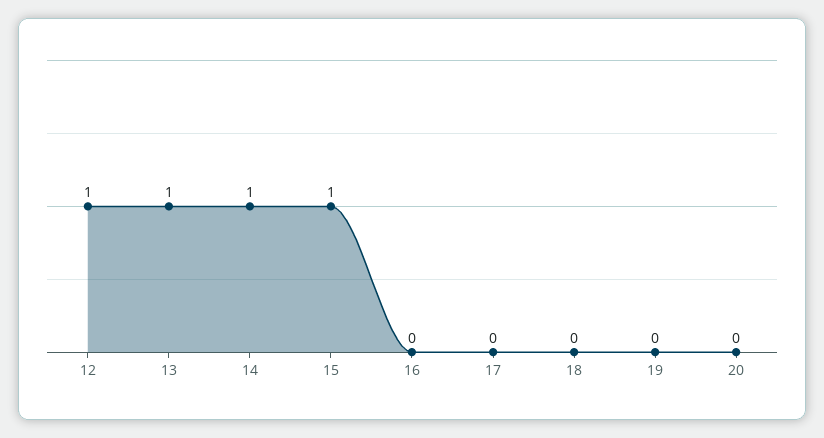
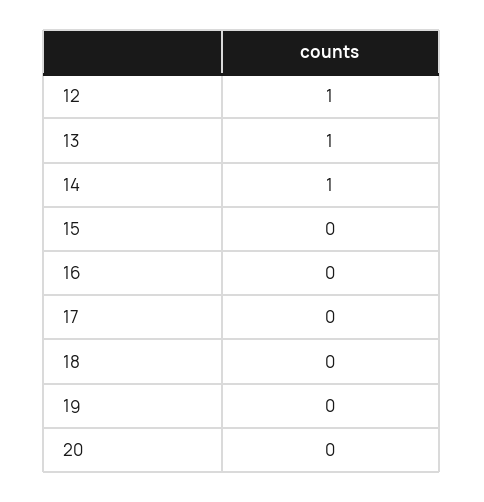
  {
    "12": 1,
    "13": 1,
    "14": 1,
-   "15": 1,
+   "15": 0,
    "16": 0,
    "17": 0,
    "18": 0,
    "19": 0,
    "20": 0
  }

